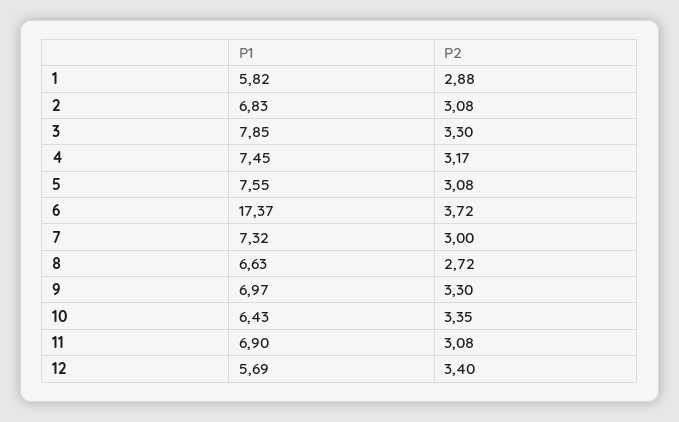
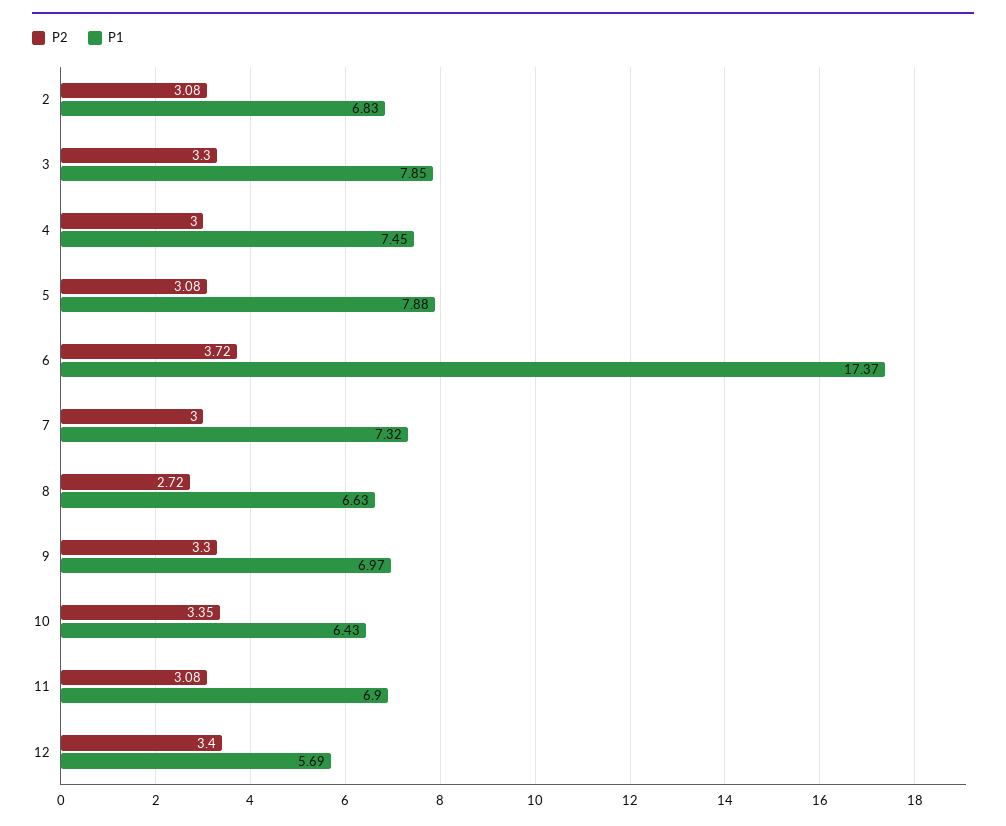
  {
    "P1": {
-     "1": 5.82,
      "2": 6.83,
      "3": 7.85,
      "4": 7.45,
-     "5": 7.55,
+     "5": 7.88,
      "6": 17.37,
      "7": 7.32,
      "8": 6.63,
      "9": 6.97,
      "10": 6.43,
      "11": 6.9,
      "12": 5.69
    },
    "P2": {
-     "1": 2.88,
      "2": 3.08,
      "3": 3.3,
-     "4": 3.17,
+     "4": 3,
      "5": 3.08,
      "6": 3.72,
      "7": 3,
      "8": 2.72,
      "9": 3.3,
      "10": 3.35,
      "11": 3.08,
      "12": 3.4
    }
  }

